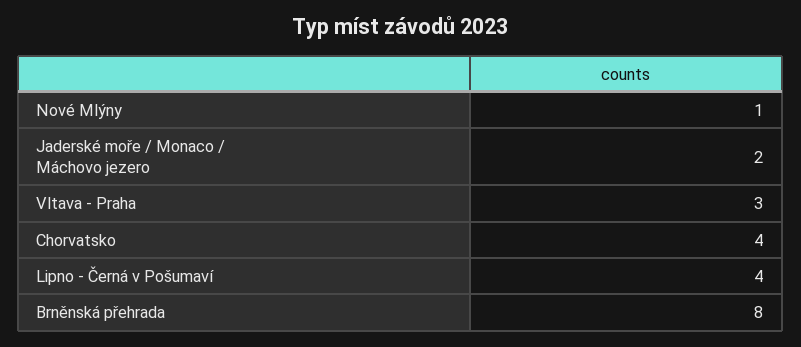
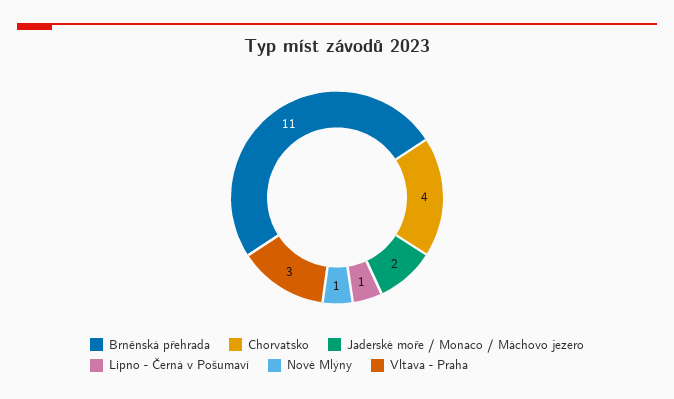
  {
    "Nové Mlýny": 1,
    "Jaderské moře / Monaco / Máchovo jezero": 2,
    "Vltava - Praha": 3,
    "Chorvatsko": 4,
-   "Lipno - Černá v Pošumaví": 4,
+   "Lipno - Černá v Pošumaví": 1,
-   "Brněnská přehrada": 8
+   "Brněnská přehrada": 11
  }

